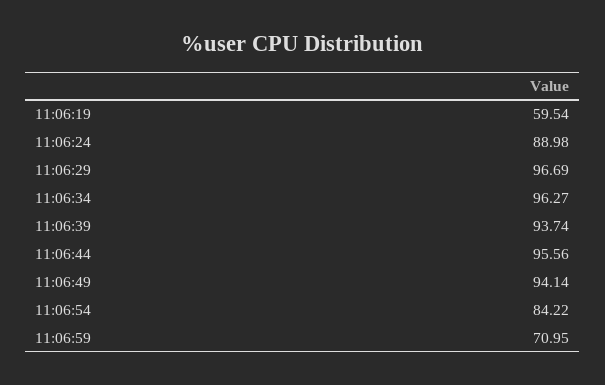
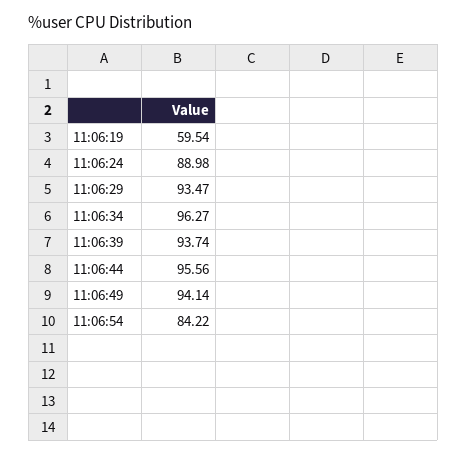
  {
    "11:06:19": 59.54,
    "11:06:24": 88.98,
-   "11:06:29": 96.69,
+   "11:06:29": 93.47,
    "11:06:34": 96.27,
    "11:06:39": 93.74,
    "11:06:44": 95.56,
    "11:06:49": 94.14,
-   "11:06:54": 84.22,
+   "11:06:54": 84.22
-   "11:06:59": 70.95
  }

